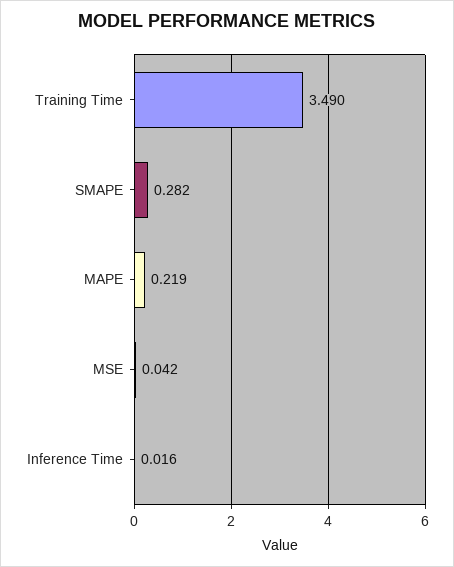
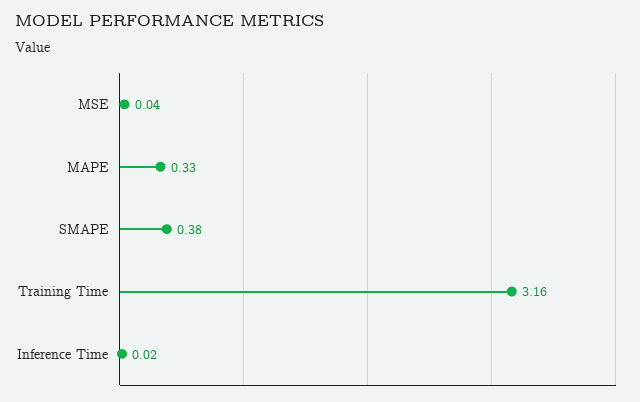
  {
-   "Training Time": 3.49,
+   "Training Time": 3.16,
-   "SMAPE": 0.282,
+   "SMAPE": 0.38,
-   "MAPE": 0.219,
+   "MAPE": 0.33,
    "MSE": 0.042,
    "Inference Time": 0.016
  }

